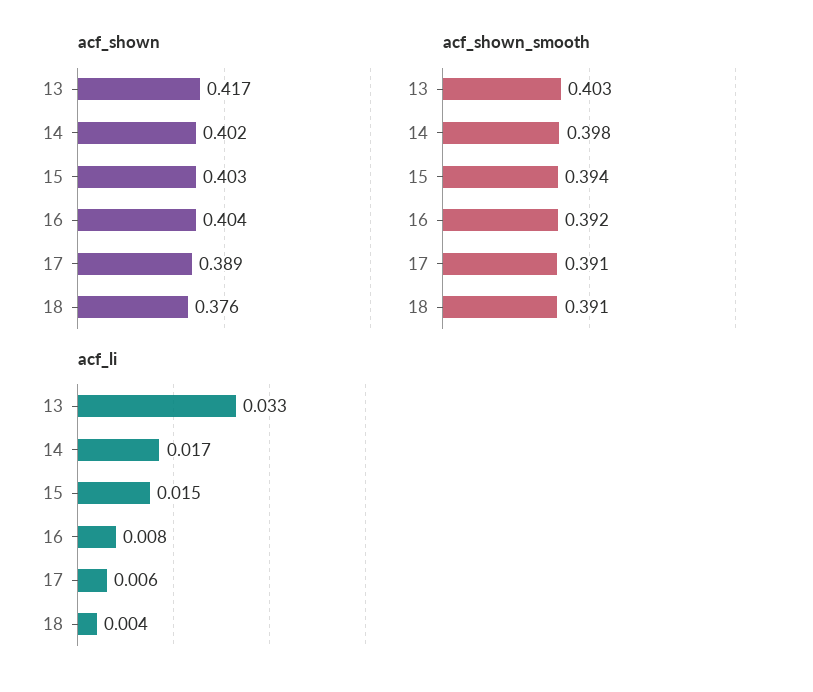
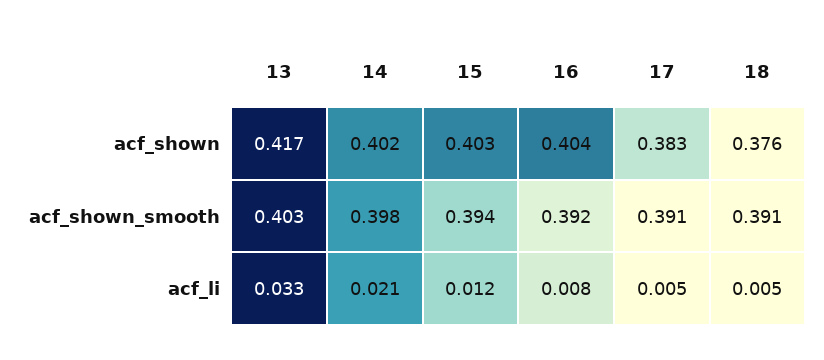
  {
    "acf_shown": {
      "13": 0.417,
      "14": 0.402,
      "15": 0.403,
      "16": 0.404,
-     "17": 0.389,
+     "17": 0.383,
      "18": 0.376
    },
    "acf_shown_smooth": {
      "13": 0.403,
      "14": 0.398,
      "15": 0.394,
      "16": 0.392,
      "17": 0.391,
      "18": 0.391
    },
    "acf_li": {
      "13": 0.033,
-     "14": 0.017,
+     "14": 0.021,
-     "15": 0.015,
+     "15": 0.012,
      "16": 0.008,
-     "17": 0.006,
+     "17": 0.005,
-     "18": 0.004
+     "18": 0.005
    }
  }

